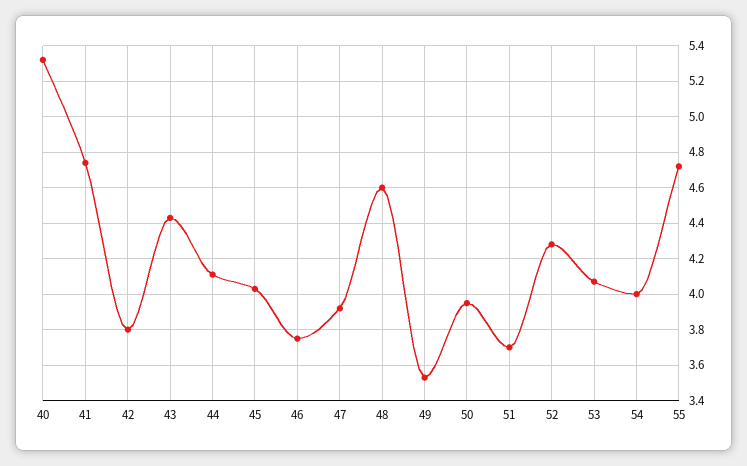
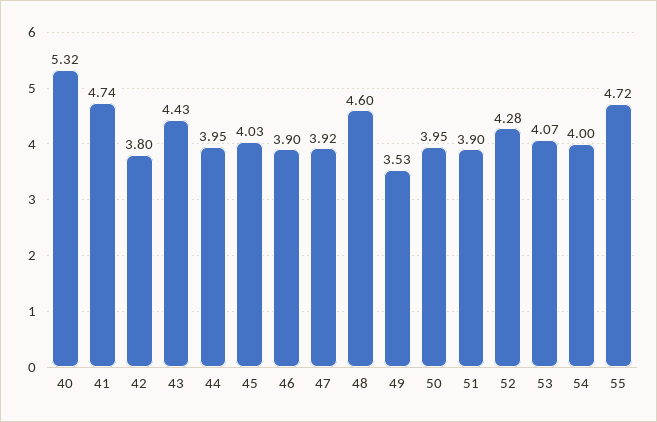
  {
    "40": 5.32,
    "41": 4.74,
    "42": 3.8,
    "43": 4.43,
-   "44": 4.1,
+   "44": 3.95,
    "45": 4.03,
-   "46": 3.75,
+   "46": 3.9,
    "47": 3.92,
    "48": 4.6,
    "49": 3.53,
    "50": 3.95,
-   "51": 3.7,
+   "51": 3.9,
    "52": 4.28,
    "53": 4.07,
    "54": 4,
    "55": 4.72
  }

